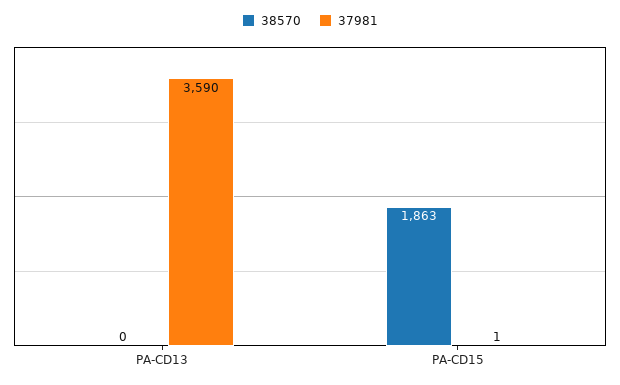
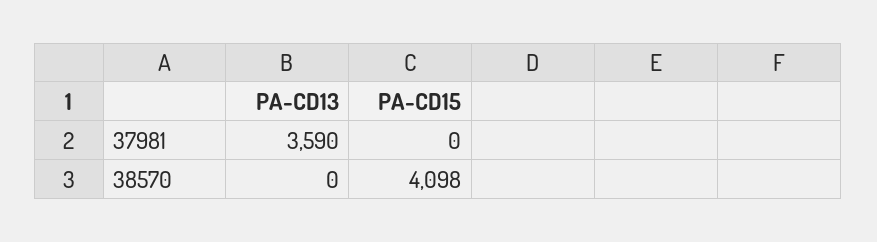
  {
    "38570": {
      "PA-CD13": 0,
-     "PA-CD15": 1863
+     "PA-CD15": 4098
    },
    "37981": {
      "PA-CD13": 3590,
-     "PA-CD15": 1
+     "PA-CD15": 0
    }
  }

